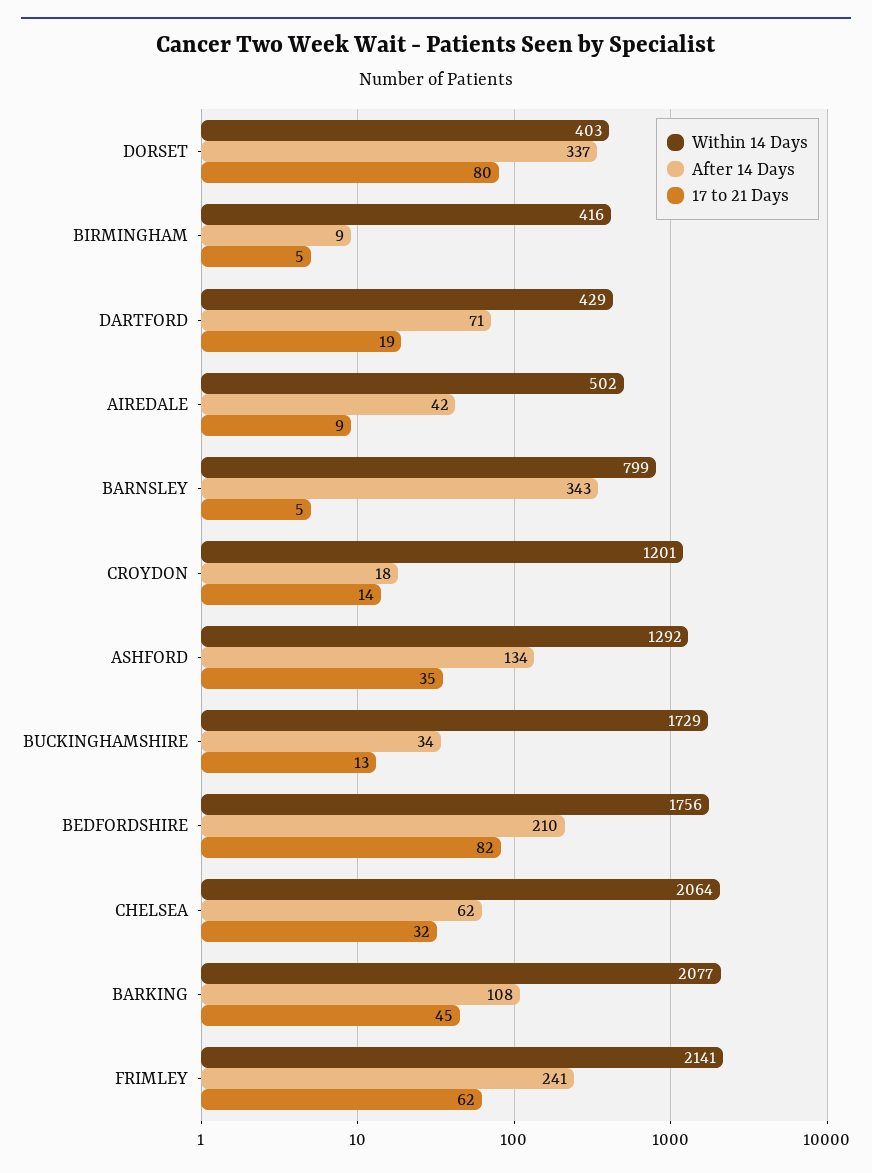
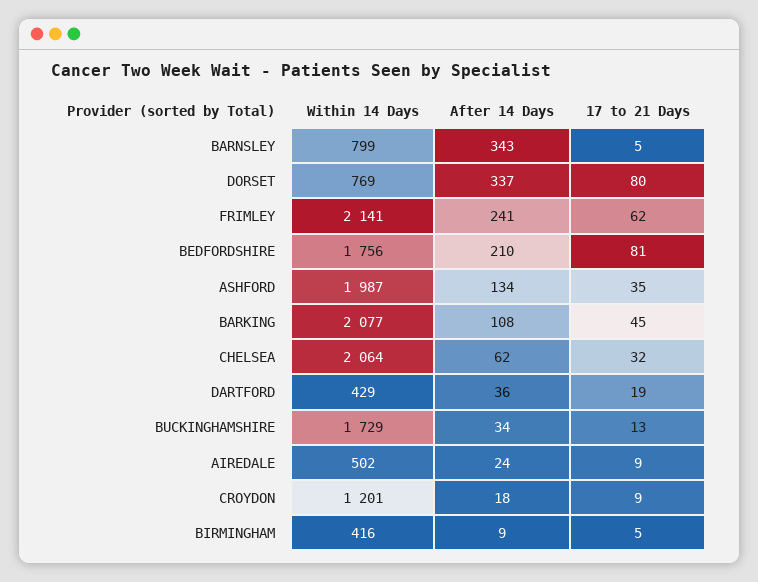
  {
    "Within 14 Days": {
-     "DORSET": 403,
+     "DORSET": 769,
      "BIRMINGHAM": 416,
      "DARTFORD": 429,
      "AIREDALE": 502,
      "BARNSLEY": 799,
      "CROYDON": 1201,
-     "ASHFORD": 1292,
+     "ASHFORD": 1987,
      "BUCKINGHAMSHIRE": 1729,
      "BEDFORDSHIRE": 1756,
      "CHELSEA": 2064,
      "BARKING": 2077,
      "FRIMLEY": 2141
    },
    "After 14 Days": {
      "DORSET": 337,
      "BIRMINGHAM": 9,
-     "DARTFORD": 71,
+     "DARTFORD": 36,
-     "AIREDALE": 42,
+     "AIREDALE": 24,
      "BARNSLEY": 343,
      "CROYDON": 18,
      "ASHFORD": 134,
      "BUCKINGHAMSHIRE": 34,
      "BEDFORDSHIRE": 210,
      "CHELSEA": 62,
      "BARKING": 108,
      "FRIMLEY": 241
    },
    "17 to 21 Days": {
      "DORSET": 80,
      "BIRMINGHAM": 5,
      "DARTFORD": 19,
      "AIREDALE": 9,
      "BARNSLEY": 5,
-     "CROYDON": 14,
+     "CROYDON": 9,
      "ASHFORD": 35,
      "BUCKINGHAMSHIRE": 13,
-     "BEDFORDSHIRE": 82,
+     "BEDFORDSHIRE": 81,
      "CHELSEA": 32,
      "BARKING": 45,
      "FRIMLEY": 62
    }
  }

